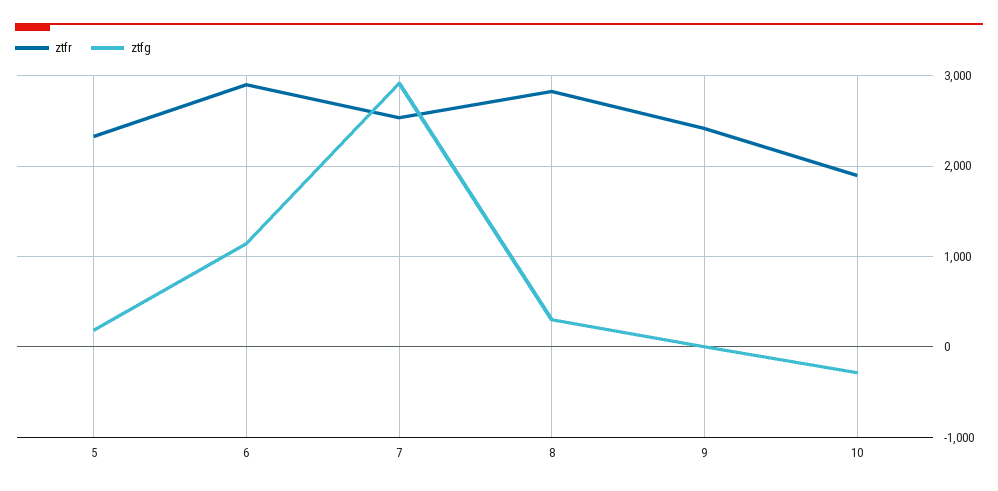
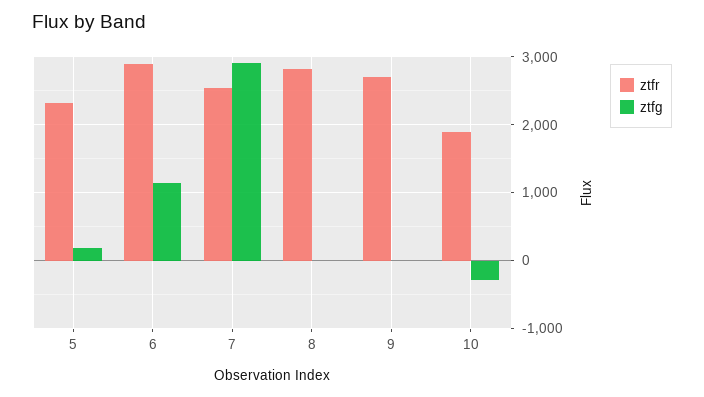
  {
    "ztfr": {
      "5": 2300,
      "6": 2900,
      "7": 2500,
      "8": 2800,
-     "9": 2400,
+     "9": 2700,
      "10": 1900
    },
    "ztfg": {
      "5": 200,
      "6": 1100,
      "7": 2900,
-     "8": 300,
+     "8": 0,
      "9": 0,
      "10": -300
    }
  }

